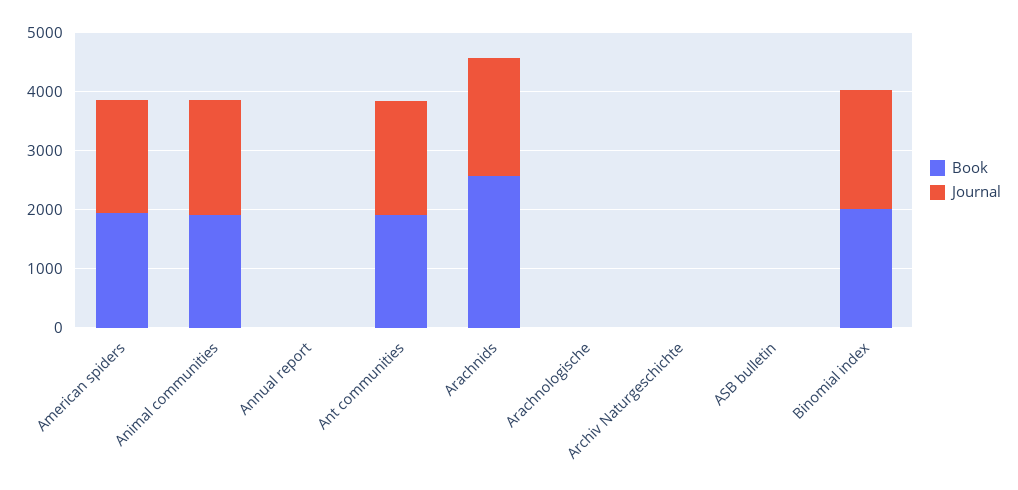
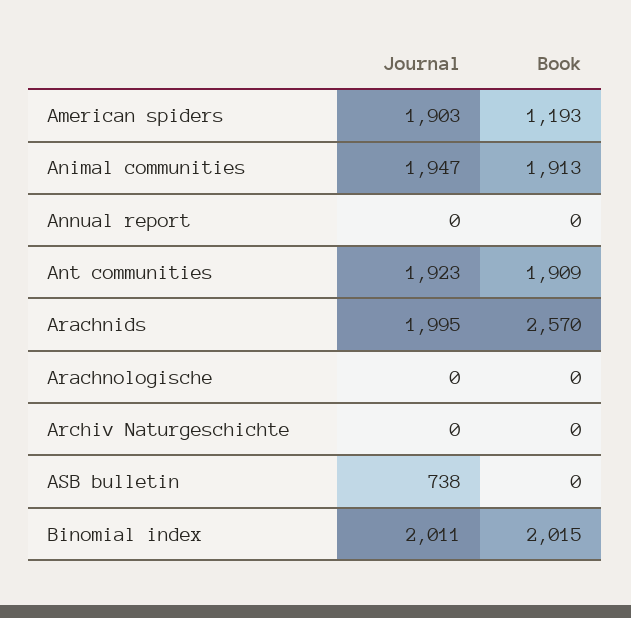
  {
    "Book": {
-     "American spiders": 2000,
+     "American spiders": 1193,
      "Animal communities": 1913,
      "Annual report": 0,
      "Ant communities": 1909,
      "Arachnids": 2570,
      "Arachnologische": 0,
      "Archiv Naturgeschichte": 0,
      "ASB bulletin": 0,
      "Binomial index": 2015
    },
    "Journal": {
      "American spiders": 1903,
      "Animal communities": 1947,
      "Annual report": 0,
      "Ant communities": 1923,
      "Arachnids": 1995,
      "Arachnologische": 0,
      "Archiv Naturgeschichte": 0,
-     "ASB bulletin": 0,
+     "ASB bulletin": 738,
      "Binomial index": 2011
    }
  }

